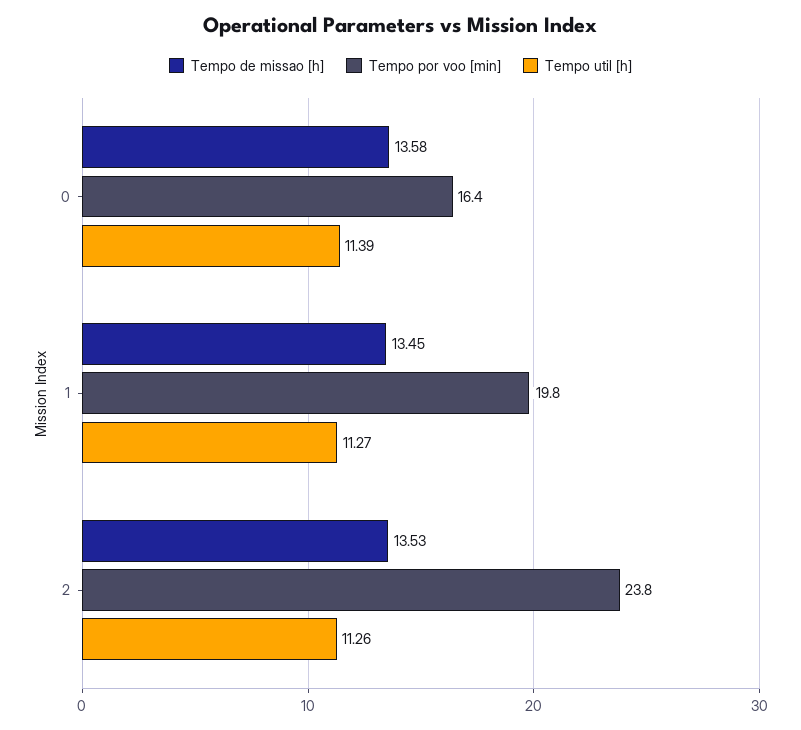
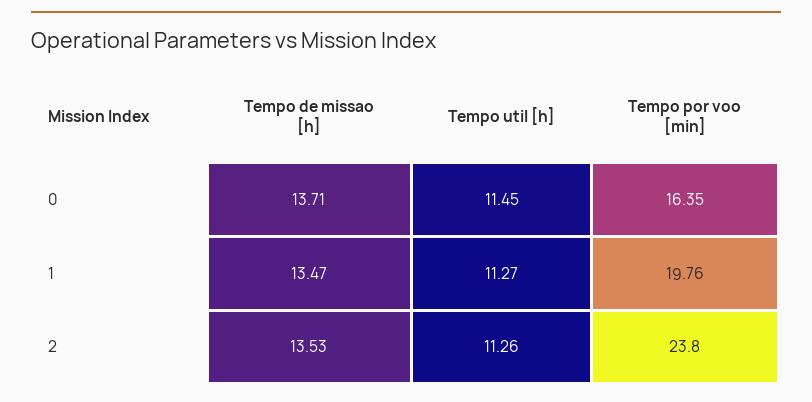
  {
    "Tempo de missao [h]": {
-     "0": 13.58,
+     "0": 13.71,
-     "1": 13.45,
+     "1": 13.47,
      "2": 13.53
    },
    "Tempo por voo [min]": {
      "0": 16.35,
      "1": 19.76,
      "2": 23.8
    },
    "Tempo util [h]": {
-     "0": 11.39,
+     "0": 11.45,
      "1": 11.27,
      "2": 11.26
    }
  }

